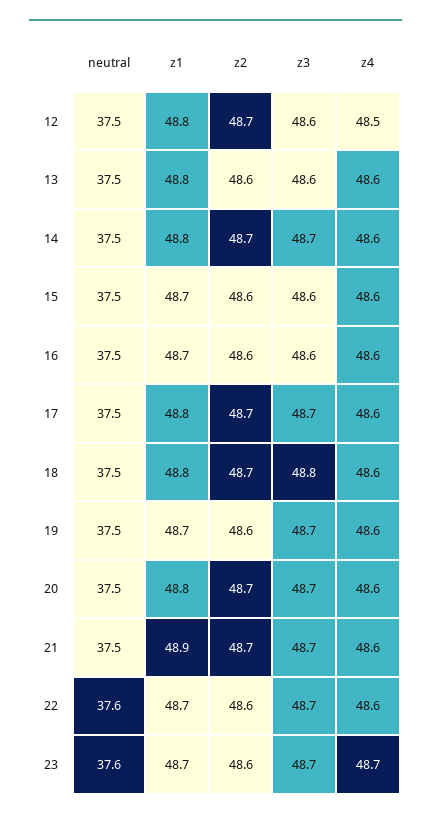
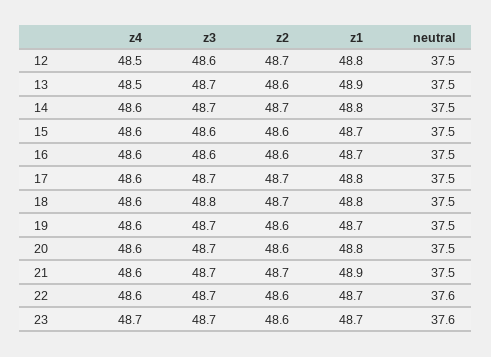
  {
    "neutral": {
      "12": 37.5,
      "13": 37.5,
      "14": 37.5,
      "15": 37.5,
      "16": 37.5,
      "17": 37.5,
      "18": 37.5,
      "19": 37.5,
      "20": 37.5,
      "21": 37.5,
      "22": 37.6,
      "23": 37.6
    },
    "z1": {
      "12": 48.8,
-     "13": 48.8,
+     "13": 48.9,
      "14": 48.8,
      "15": 48.7,
      "16": 48.7,
      "17": 48.8,
      "18": 48.8,
      "19": 48.7,
      "20": 48.8,
      "21": 48.9,
      "22": 48.7,
      "23": 48.7
    },
    "z2": {
      "12": 48.7,
      "13": 48.6,
      "14": 48.7,
      "15": 48.6,
      "16": 48.6,
      "17": 48.7,
      "18": 48.7,
      "19": 48.6,
-     "20": 48.7,
+     "20": 48.6,
      "21": 48.7,
      "22": 48.6,
      "23": 48.6
    },
    "z3": {
      "12": 48.6,
-     "13": 48.6,
+     "13": 48.7,
      "14": 48.7,
      "15": 48.6,
      "16": 48.6,
      "17": 48.7,
      "18": 48.8,
      "19": 48.7,
      "20": 48.7,
      "21": 48.7,
      "22": 48.7,
      "23": 48.7
    },
    "z4": {
      "12": 48.5,
-     "13": 48.6,
+     "13": 48.5,
      "14": 48.6,
      "15": 48.6,
      "16": 48.6,
      "17": 48.6,
      "18": 48.6,
      "19": 48.6,
      "20": 48.6,
      "21": 48.6,
      "22": 48.6,
      "23": 48.7
    }
  }

